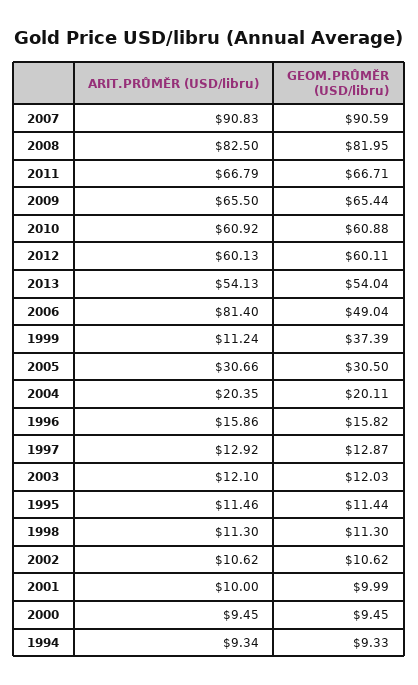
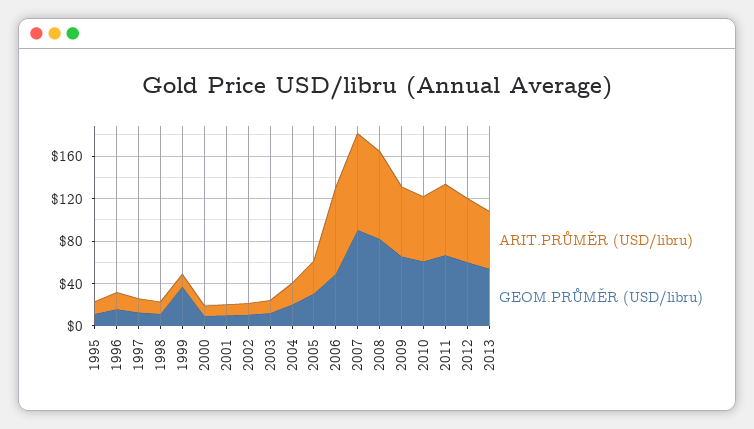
  {
    "ARIT.PRŮMĚR (USD/libru)": {
      "2007": 90.83,
      "2008": 82.5,
      "2011": 66.79,
      "2009": 65.5,
      "2010": 60.92,
      "2012": 60.13,
      "2013": 54.13,
      "2006": 81.4,
      "1999": 11.24,
      "2005": 30.66,
      "2004": 20.35,
      "1996": 15.86,
      "1997": 12.92,
      "2003": 12.1,
      "1995": 11.46,
      "1998": 11.3,
      "2002": 10.62,
      "2001": 10,
-     "2000": 9.45,
+     "2000": 9.45
-     "1994": 9.34
    },
    "GEOM.PRŮMĚR (USD/libru)": {
      "2007": 90.59,
      "2008": 81.95,
      "2011": 66.71,
      "2009": 65.44,
      "2010": 60.88,
      "2012": 60.11,
      "2013": 54.04,
      "2006": 49.04,
      "1999": 37.39,
      "2005": 30.5,
      "2004": 20.11,
      "1996": 15.82,
      "1997": 12.87,
      "2003": 12.03,
      "1995": 11.44,
      "1998": 11.3,
      "2002": 10.62,
      "2001": 9.99,
-     "2000": 9.45,
+     "2000": 9.45
-     "1994": 9.33
    }
  }

